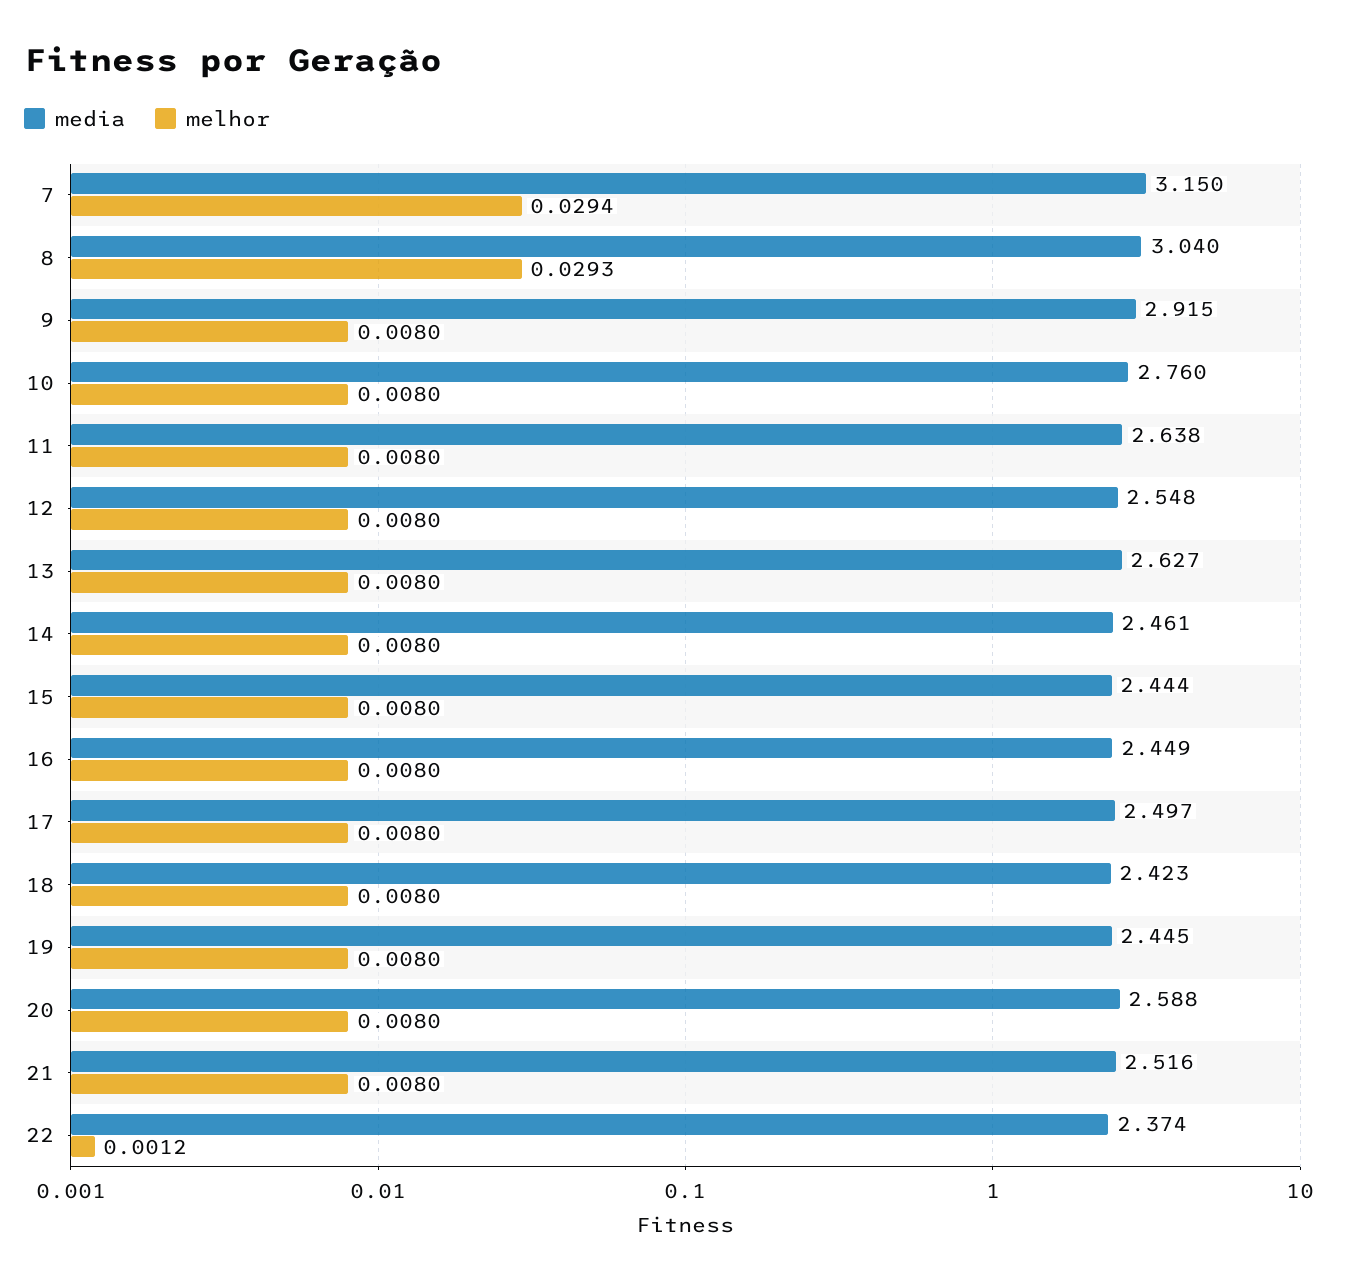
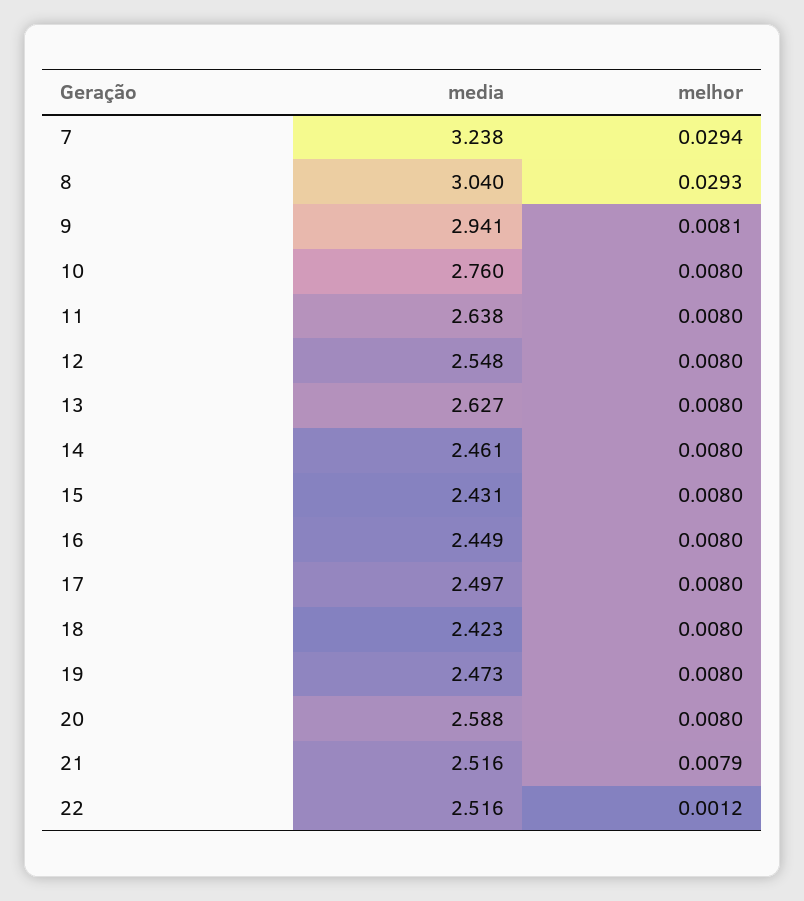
  {
    "media": {
-     "7": 3.15,
+     "7": 3.238,
      "8": 3.04,
-     "9": 2.915,
+     "9": 2.941,
      "10": 2.76,
      "11": 2.638,
      "12": 2.548,
      "13": 2.627,
      "14": 2.461,
-     "15": 2.444,
+     "15": 2.431,
      "16": 2.449,
      "17": 2.497,
      "18": 2.423,
-     "19": 2.445,
+     "19": 2.473,
      "20": 2.588,
      "21": 2.516,
-     "22": 2.374
+     "22": 2.516
    },
    "melhor": {
      "7": 0.0294,
      "8": 0.0293,
-     "9": 0.008,
+     "9": 0.0081,
      "10": 0.008,
      "11": 0.008,
      "12": 0.008,
      "13": 0.008,
      "14": 0.008,
      "15": 0.008,
      "16": 0.008,
      "17": 0.008,
      "18": 0.008,
      "19": 0.008,
      "20": 0.008,
-     "21": 0.008,
+     "21": 0.0079,
      "22": 0.0012
    }
  }

